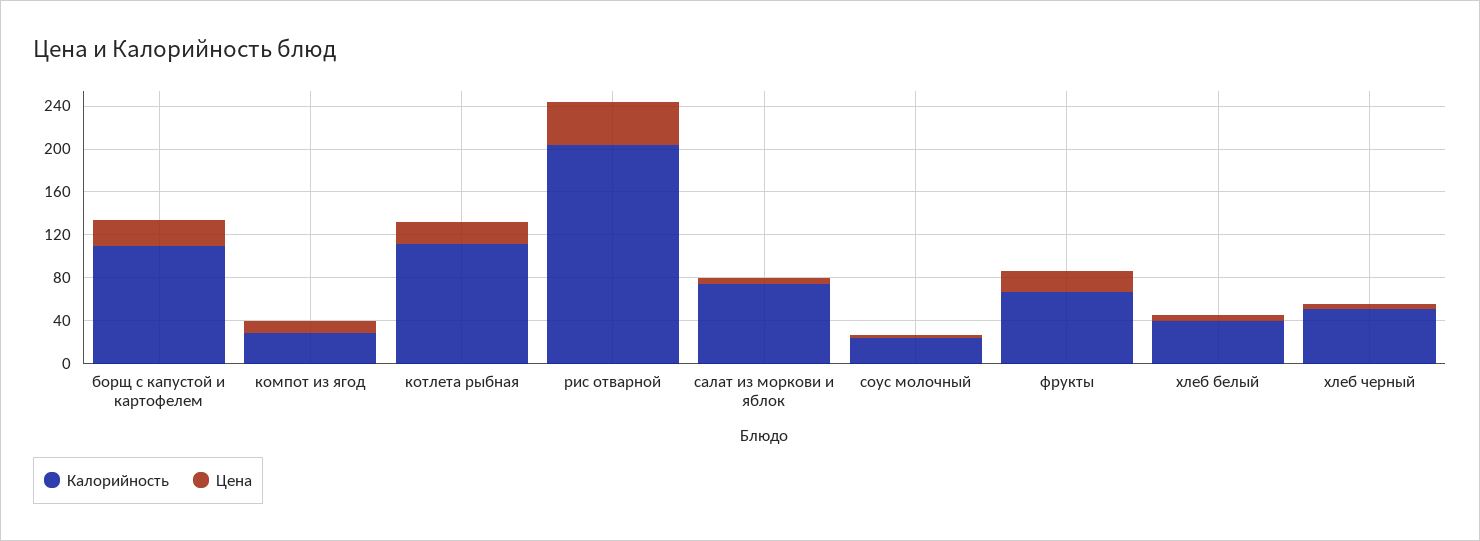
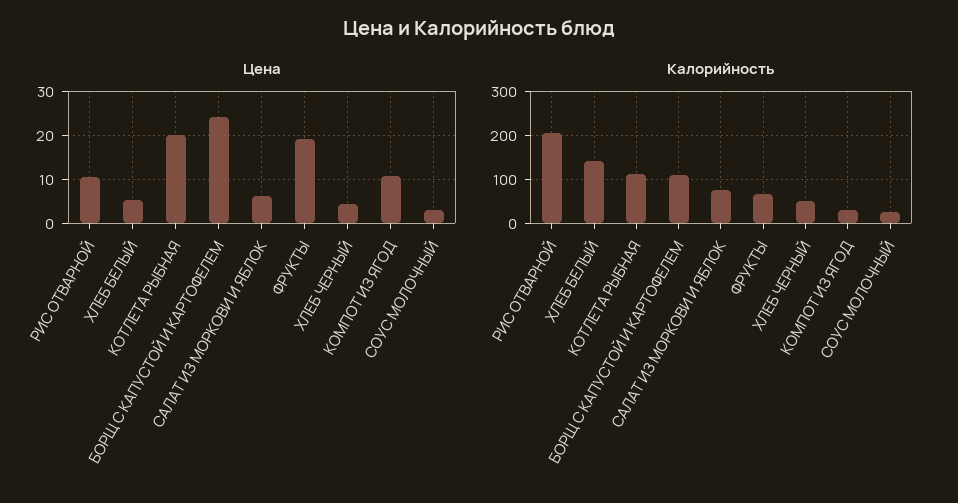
  {
    "Калорийность": {
      "борщ с капустой и картофелем": 110,
      "компот из ягод": 30,
      "котлета рыбная": 110,
      "рис отварной": 200,
      "салат из моркови и яблок": 70,
      "соус молочный": 20,
      "фрукты": 70,
-     "хлеб белый": 40,
+     "хлеб белый": 140,
      "хлеб черный": 50
    },
    "Цена": {
      "борщ с капустой и картофелем": 24,
      "компот из ягод": 10,
      "котлета рыбная": 20,
-     "рис отварной": 40,
+     "рис отварной": 10,
      "салат из моркови и яблок": 6,
      "соус молочный": 4,
      "фрукты": 20,
      "хлеб белый": 6,
      "хлеб черный": 4
    }
  }

